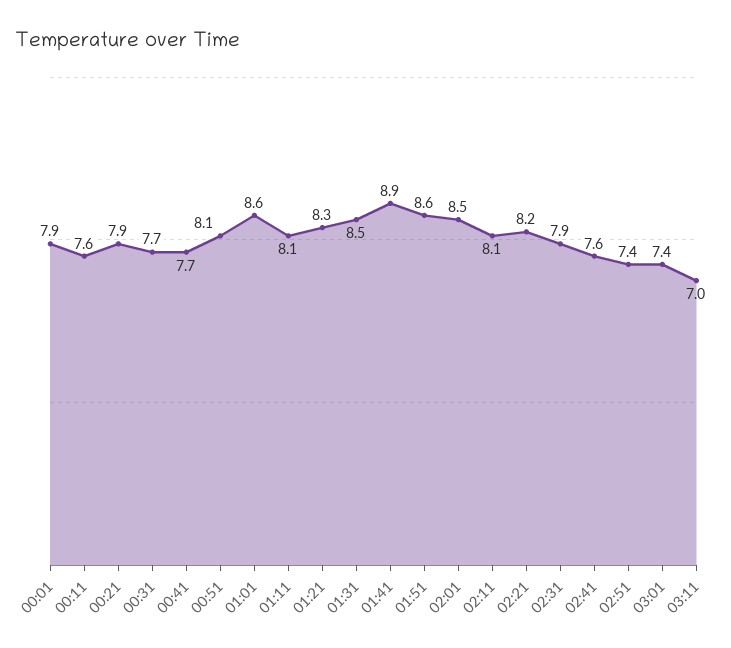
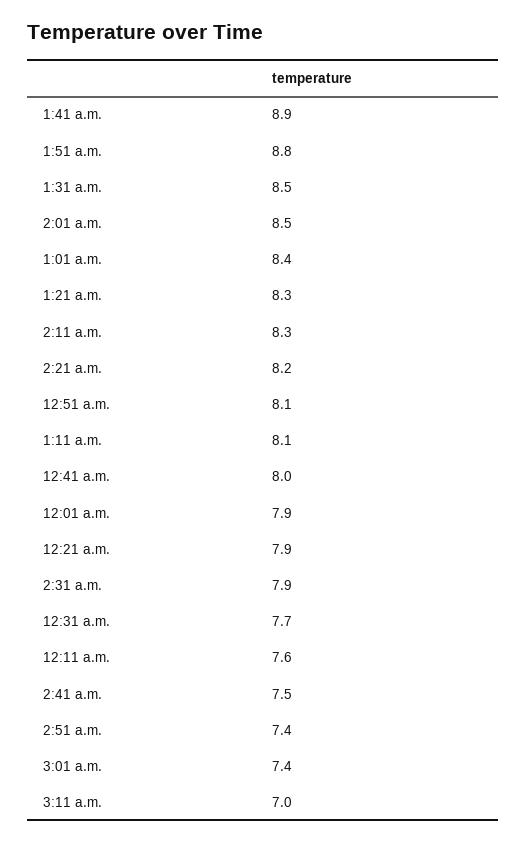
  {
    "00:01": 7.9,
    "00:11": 7.6,
    "00:21": 7.9,
    "00:31": 7.7,
-   "00:41": 7.7,
+   "00:41": 8,
    "00:51": 8.1,
-   "01:01": 8.6,
+   "01:01": 8.4,
    "01:11": 8.1,
    "01:21": 8.3,
    "01:31": 8.5,
    "01:41": 8.9,
-   "01:51": 8.6,
+   "01:51": 8.8,
    "02:01": 8.5,
-   "02:11": 8.1,
+   "02:11": 8.3,
    "02:21": 8.2,
    "02:31": 7.9,
-   "02:41": 7.6,
+   "02:41": 7.5,
    "02:51": 7.4,
    "03:01": 7.4,
    "03:11": 7
  }

